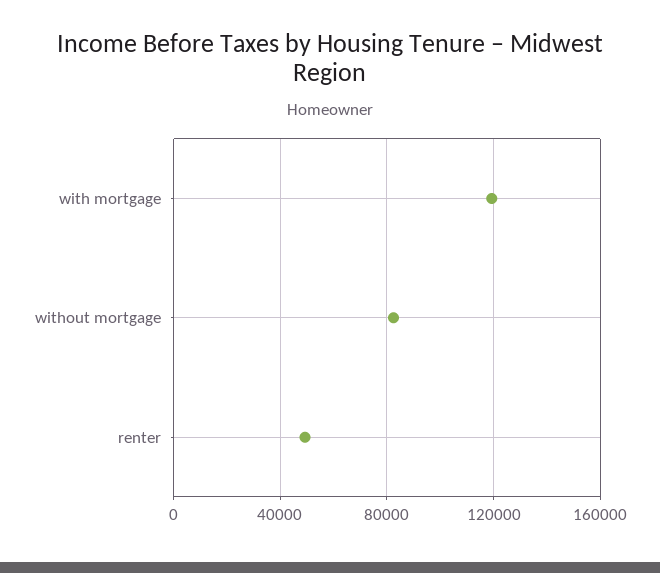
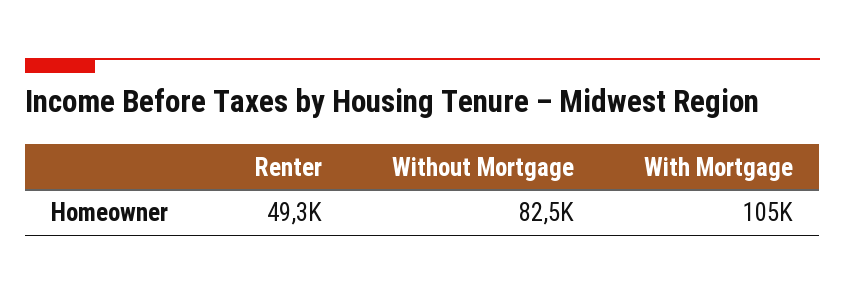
  {
-   "with mortgage": 120000,
+   "with mortgage": 105000,
    "without mortgage": 82500,
    "renter": 49300
  }

